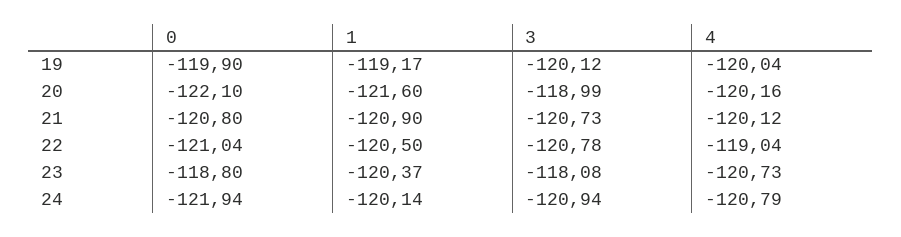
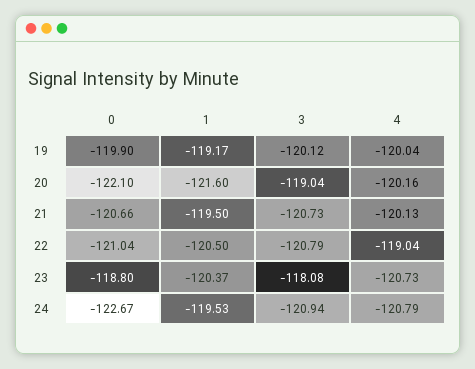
  {
    "0": {
      "19": -119.9,
      "20": -122.1,
-     "21": -120.8,
+     "21": -120.66,
      "22": -121.04,
      "23": -118.8,
-     "24": -121.94
+     "24": -122.67
    },
    "1": {
      "19": -119.17,
      "20": -121.6,
-     "21": -120.9,
+     "21": -119.5,
      "22": -120.5,
      "23": -120.37,
-     "24": -120.14
+     "24": -119.53
    },
    "3": {
      "19": -120.12,
-     "20": -118.99,
+     "20": -119.04,
      "21": -120.73,
-     "22": -120.78,
+     "22": -120.79,
      "23": -118.08,
      "24": -120.94
    },
    "4": {
      "19": -120.04,
      "20": -120.16,
-     "21": -120.12,
+     "21": -120.13,
      "22": -119.04,
      "23": -120.73,
      "24": -120.79
    }
  }

